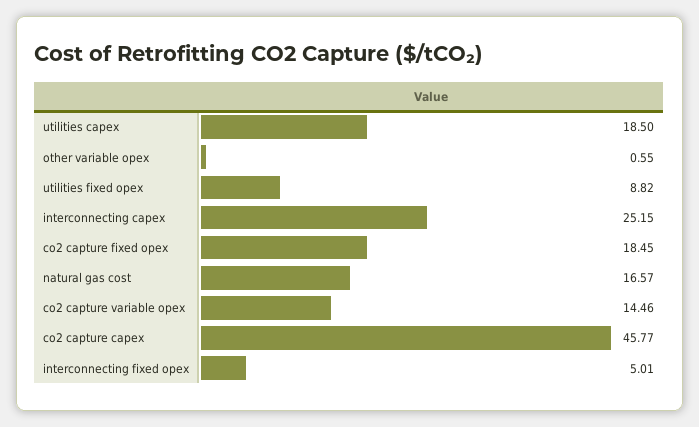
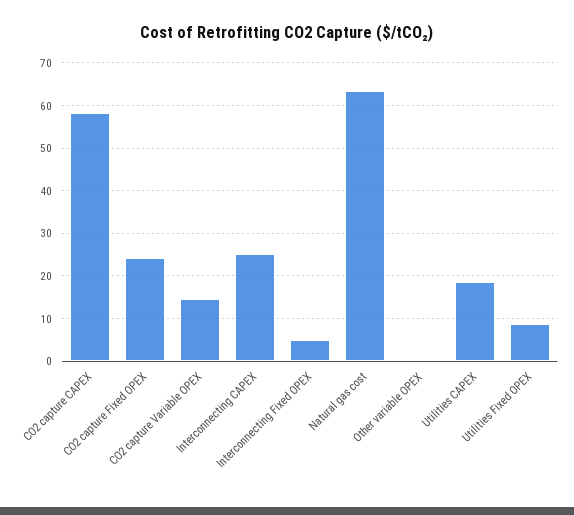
  {
    "utilities capex": 18.5,
    "other variable opex": 0.55,
    "utilities fixed opex": 8.82,
    "interconnecting capex": 25.15,
-   "co2 capture fixed opex": 18.45,
+   "co2 capture fixed opex": 24,
-   "natural gas cost": 16.57,
+   "natural gas cost": 64,
    "co2 capture variable opex": 14.46,
-   "co2 capture capex": 45.77,
+   "co2 capture capex": 58,
    "interconnecting fixed opex": 5.01
  }

